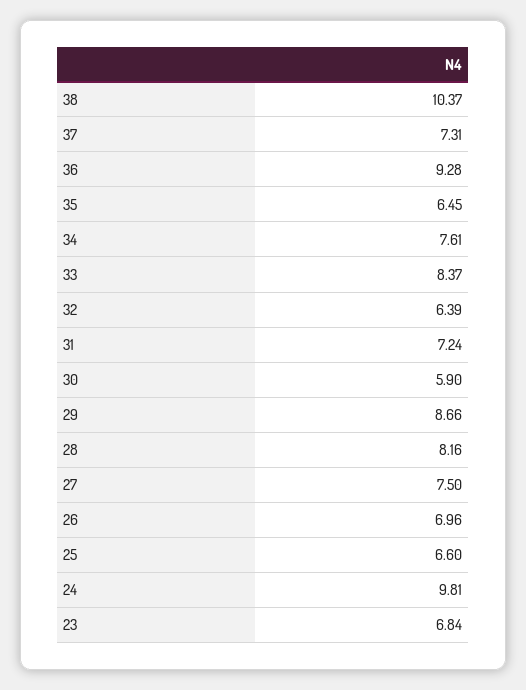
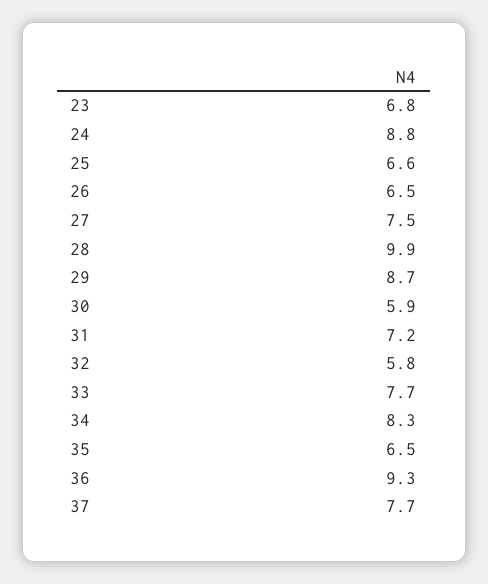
  {
-   "38": 10.37,
-   "37": 7.31,
+   "37": 7.7,
    "36": 9.28,
    "35": 6.45,
-   "34": 7.61,
+   "34": 8.3,
-   "33": 8.37,
+   "33": 7.7,
-   "32": 6.39,
+   "32": 5.8,
    "31": 7.24,
    "30": 5.9,
    "29": 8.66,
-   "28": 8.16,
+   "28": 9.9,
    "27": 7.5,
-   "26": 6.96,
+   "26": 6.5,
    "25": 6.6,
-   "24": 9.81,
+   "24": 8.8,
    "23": 6.84
  }

